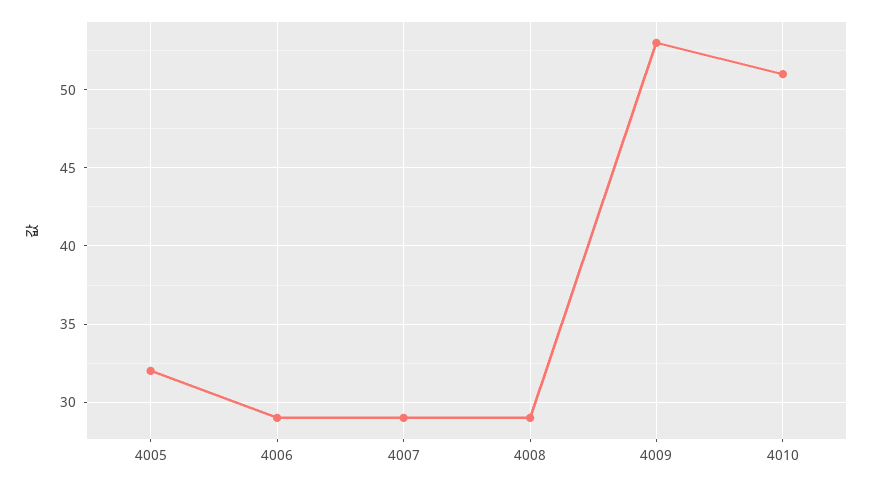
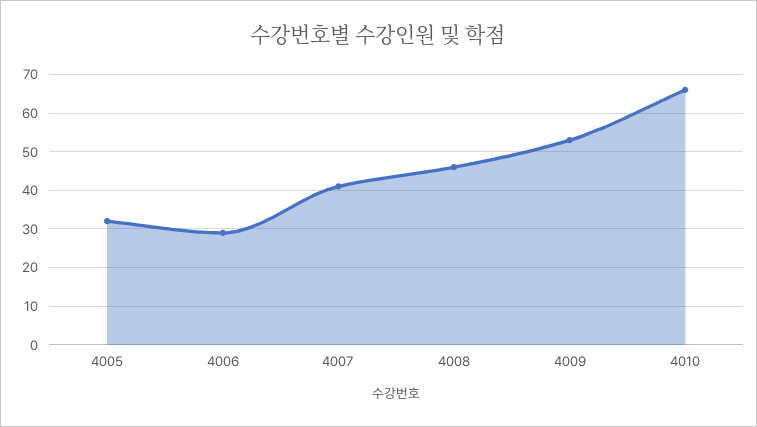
  {
    "4005": 32,
    "4006": 29,
-   "4007": 29,
+   "4007": 40,
-   "4008": 29,
+   "4008": 45,
    "4009": 53,
-   "4010": 51
+   "4010": 65
  }

